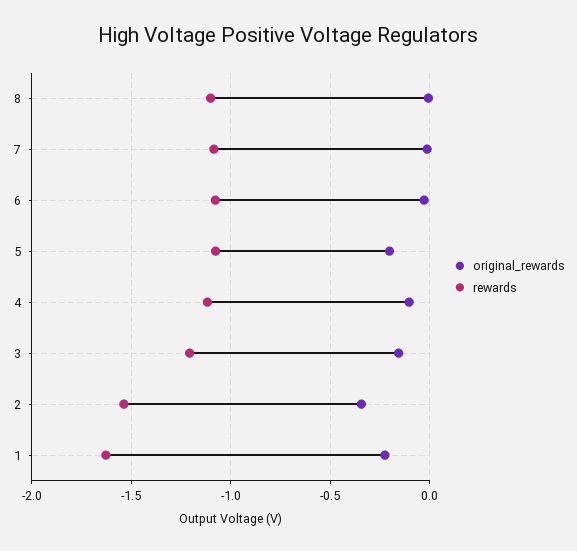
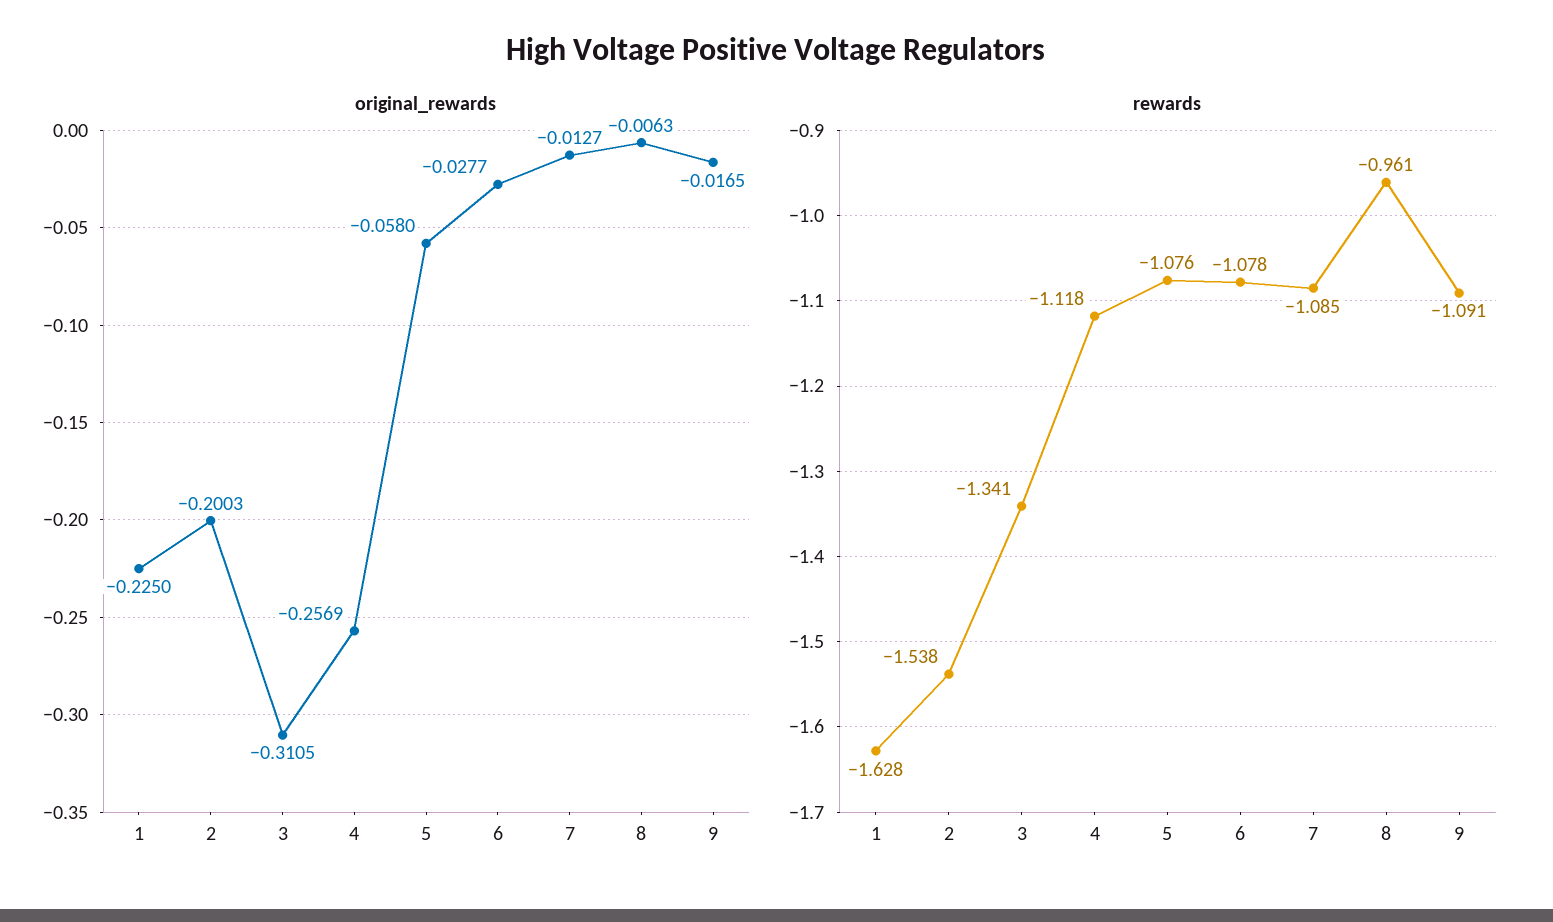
  {
    "original_rewards": {
      "8": -0.0063,
      "7": -0.0127,
      "6": -0.0277,
-     "5": -0.2,
+     "5": -0.058,
-     "4": -0.1,
+     "4": -0.2569,
-     "3": -0.15,
+     "3": -0.3105,
-     "2": -0.35,
+     "2": -0.2003,
-     "1": -0.225
+     "1": -0.225,
+     "9": -0.0165
    },
    "rewards": {
-     "8": -1.1,
+     "8": -0.961,
      "7": -1.085,
      "6": -1.078,
      "5": -1.076,
      "4": -1.118,
-     "3": -1.2,
+     "3": -1.341,
      "2": -1.538,
-     "1": -1.628
+     "1": -1.628,
+     "9": -1.091
    }
  }

